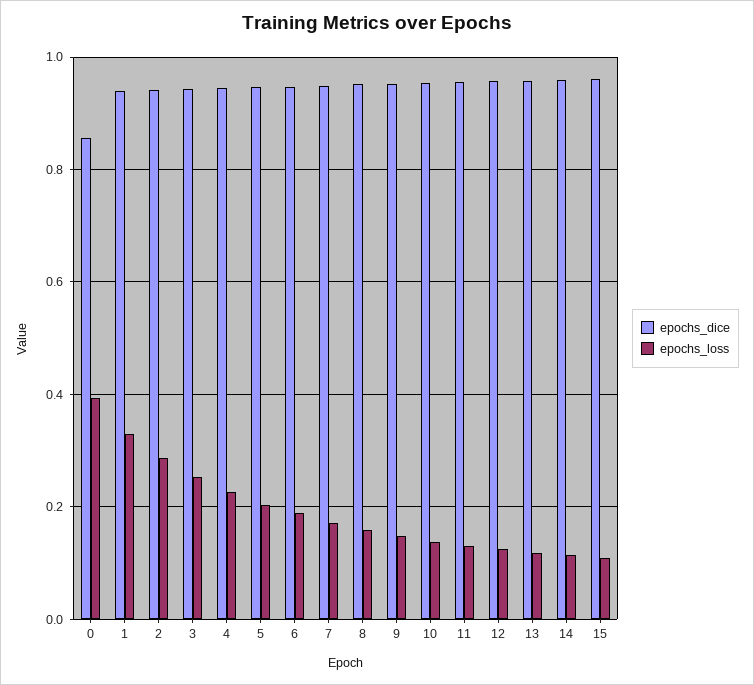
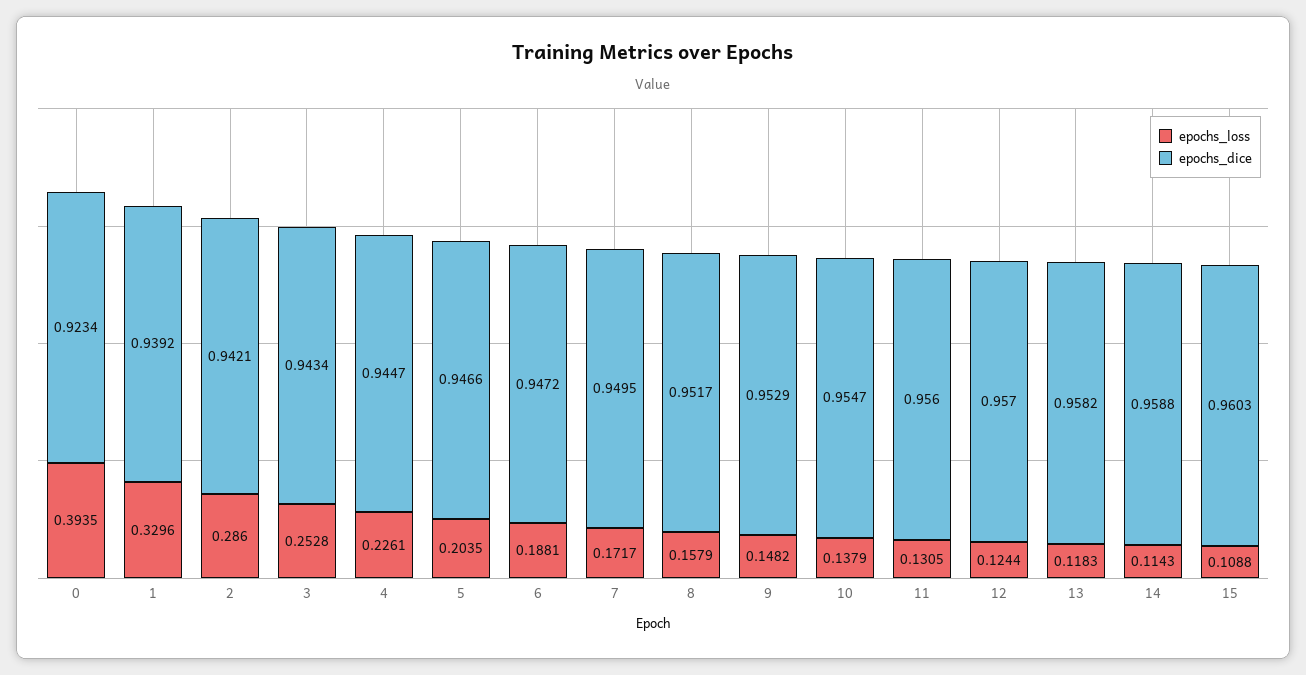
  {
    "epochs_dice": {
-     "0": 0.86,
+     "0": 0.9234,
      "1": 0.9392,
      "2": 0.9421,
      "3": 0.9434,
      "4": 0.9447,
      "5": 0.9466,
      "6": 0.9472,
      "7": 0.9495,
      "8": 0.9517,
      "9": 0.9529,
      "10": 0.9547,
      "11": 0.956,
      "12": 0.957,
      "13": 0.9582,
      "14": 0.9588,
      "15": 0.9603
    },
    "epochs_loss": {
      "0": 0.3935,
      "1": 0.3296,
      "2": 0.286,
      "3": 0.2528,
      "4": 0.2261,
      "5": 0.2035,
      "6": 0.1881,
      "7": 0.1717,
      "8": 0.1579,
      "9": 0.1482,
      "10": 0.1379,
      "11": 0.1305,
      "12": 0.1244,
      "13": 0.1183,
      "14": 0.1143,
      "15": 0.1088
    }
  }

